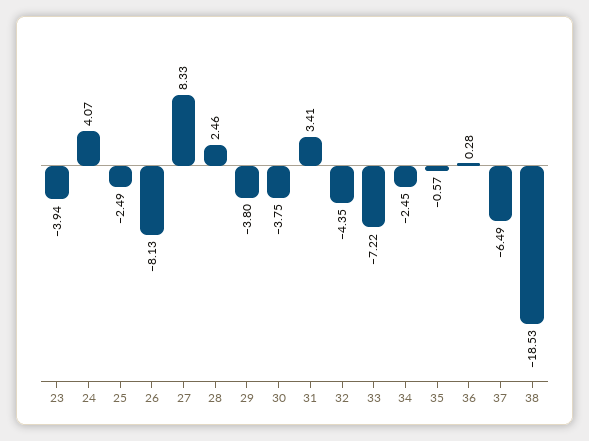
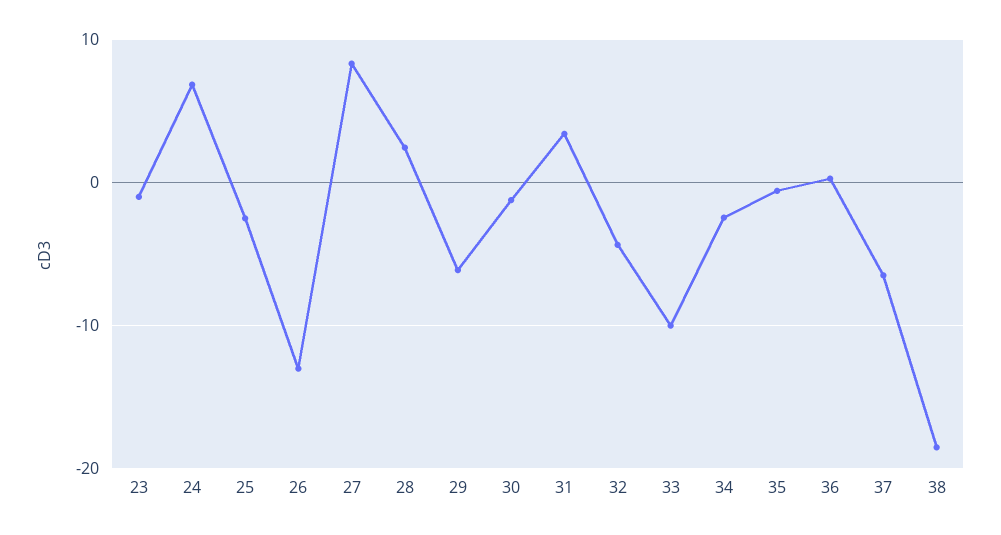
  {
-   "23": -3.94,
+   "23": -1,
-   "24": 4.07,
+   "24": 7,
    "25": -2.49,
-   "26": -8.13,
+   "26": -13,
    "27": 8.33,
    "28": 2.46,
-   "29": -3.8,
+   "29": -6,
-   "30": -3.75,
+   "30": -1,
    "31": 3.41,
    "32": -4.35,
-   "33": -7.22,
+   "33": -10,
    "34": -2.45,
    "35": -0.57,
    "36": 0.28,
    "37": -6.49,
    "38": -18.53
  }

